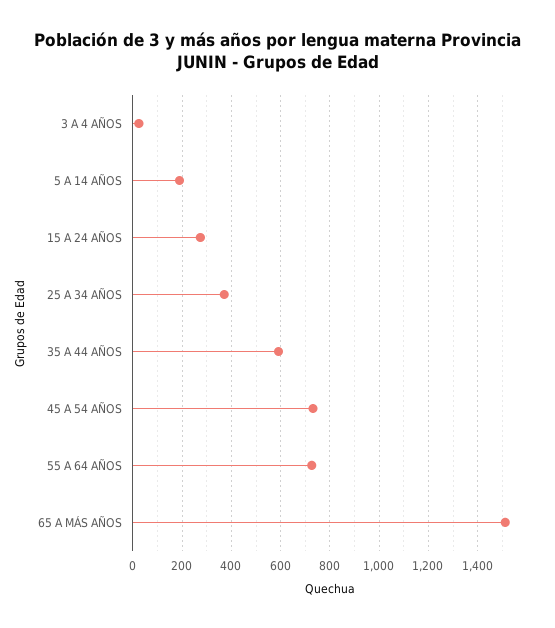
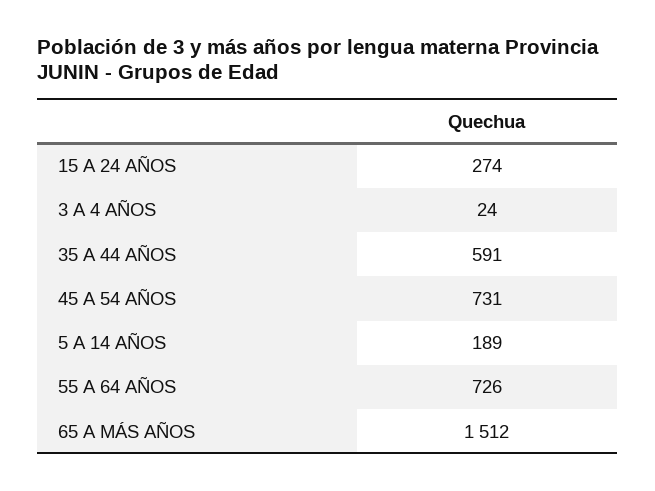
  {
    "3 A 4 AÑOS": 24,
    "5 A 14 AÑOS": 189,
    "15 A 24 AÑOS": 274,
-   "25 A 34 AÑOS": 375,
    "35 A 44 AÑOS": 591,
    "45 A 54 AÑOS": 731,
    "55 A 64 AÑOS": 726,
    "65 A MÁS AÑOS": 1512
  }

